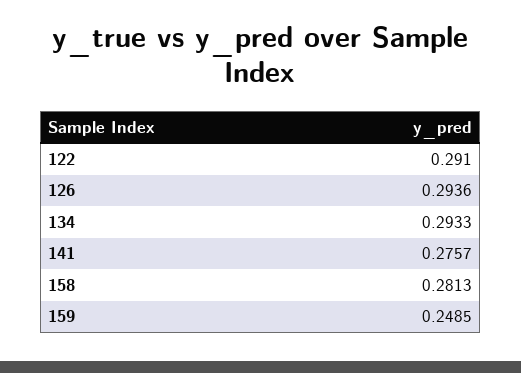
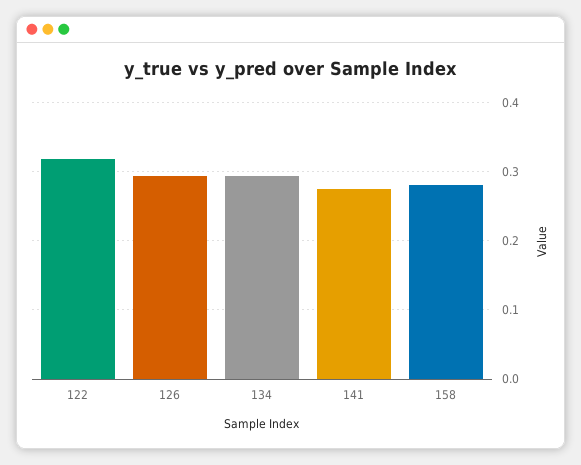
  {
-   "122": 0.291,
+   "122": 0.32,
    "126": 0.2936,
    "134": 0.2933,
    "141": 0.2757,
-   "158": 0.2813,
+   "158": 0.2813
-   "159": 0.2485
  }

